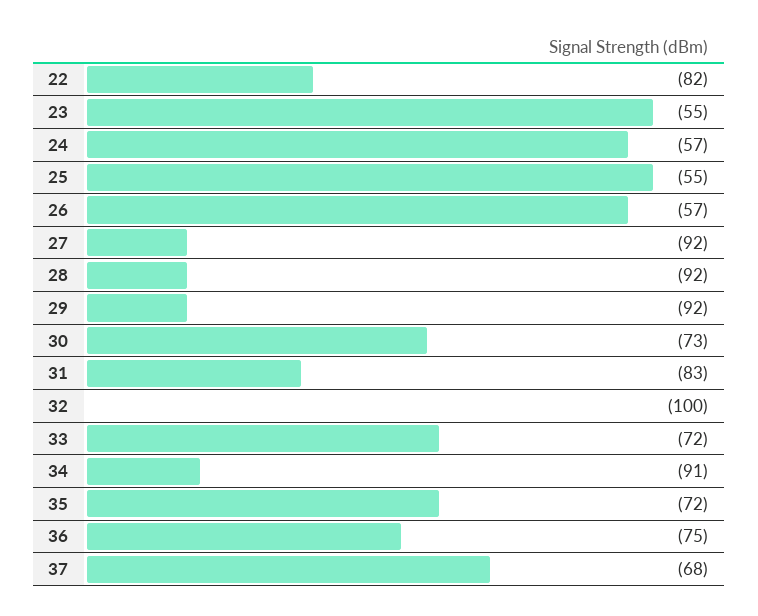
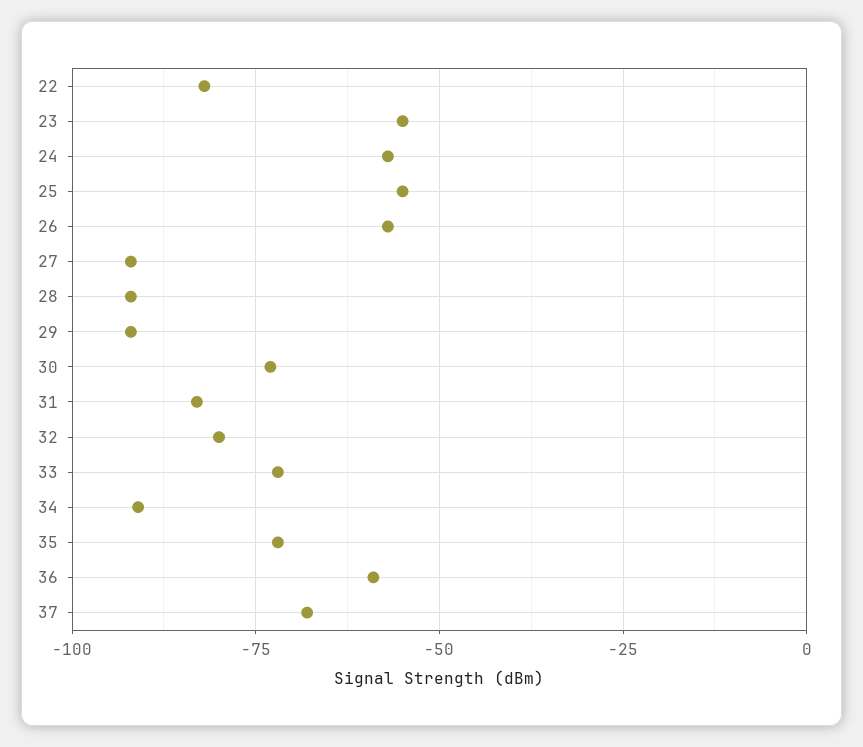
  {
    "22": -82,
    "23": -55,
    "24": -57,
    "25": -55,
    "26": -57,
    "27": -92,
    "28": -92,
    "29": -92,
    "30": -73,
    "31": -83,
-   "32": -100,
+   "32": -80,
    "33": -72,
    "34": -91,
    "35": -72,
-   "36": -75,
+   "36": -60,
    "37": -68
  }

